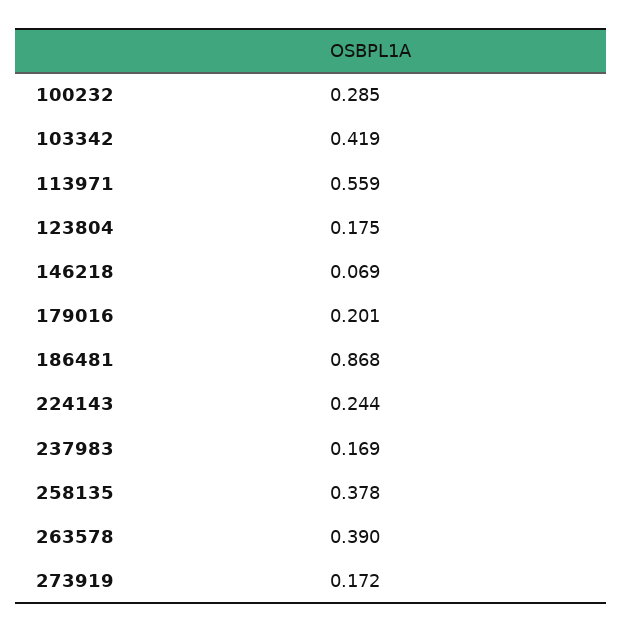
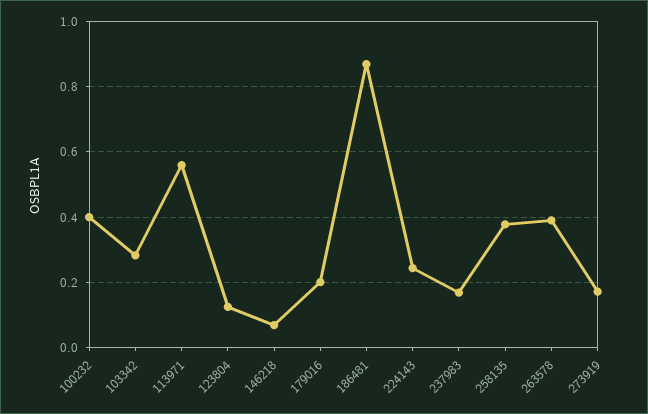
  {
-   "100232": 0.285,
+   "100232": 0.4,
-   "103342": 0.419,
+   "103342": 0.28,
    "113971": 0.559,
-   "123804": 0.175,
+   "123804": 0.12,
    "146218": 0.069,
    "179016": 0.201,
    "186481": 0.868,
    "224143": 0.244,
    "237983": 0.169,
    "258135": 0.378,
    "263578": 0.39,
    "273919": 0.172
  }

